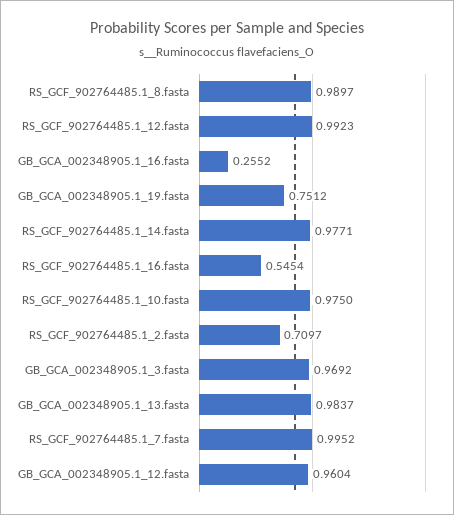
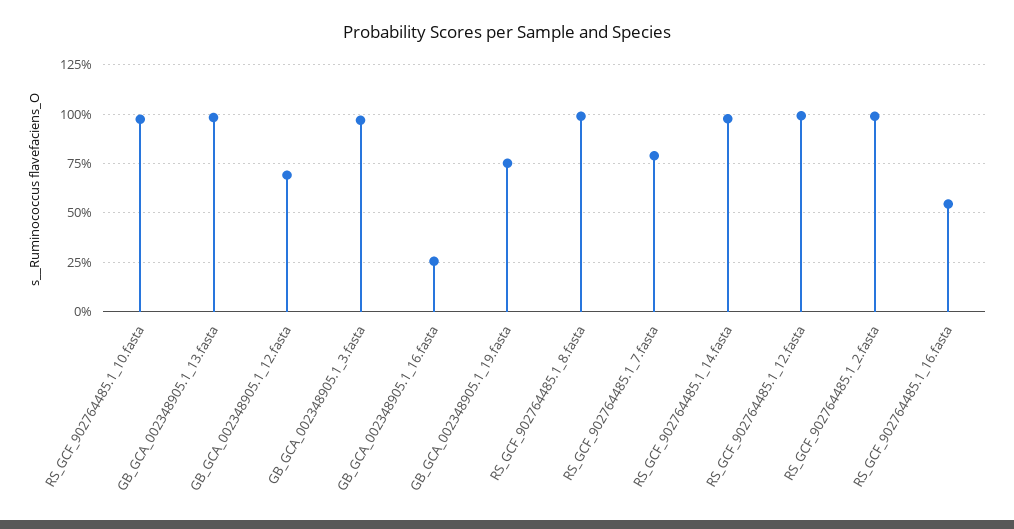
  {
    "RS_GCF_902764485.1_8.fasta": 0.9897,
    "RS_GCF_902764485.1_12.fasta": 0.9923,
    "GB_GCA_002348905.1_16.fasta": 0.2552,
    "GB_GCA_002348905.1_19.fasta": 0.7512,
    "RS_GCF_902764485.1_14.fasta": 0.9771,
    "RS_GCF_902764485.1_16.fasta": 0.5454,
    "RS_GCF_902764485.1_10.fasta": 0.975,
-   "RS_GCF_902764485.1_2.fasta": 0.7097,
+   "RS_GCF_902764485.1_2.fasta": 1,
    "GB_GCA_002348905.1_3.fasta": 0.9692,
    "GB_GCA_002348905.1_13.fasta": 0.9837,
-   "RS_GCF_902764485.1_7.fasta": 0.9952,
+   "RS_GCF_902764485.1_7.fasta": 0.8,
-   "GB_GCA_002348905.1_12.fasta": 0.9604
+   "GB_GCA_002348905.1_12.fasta": 0.7
  }

